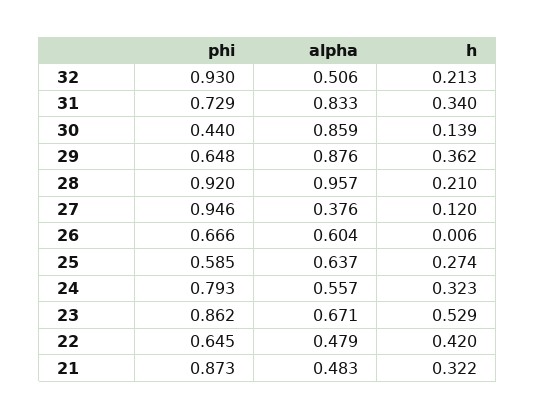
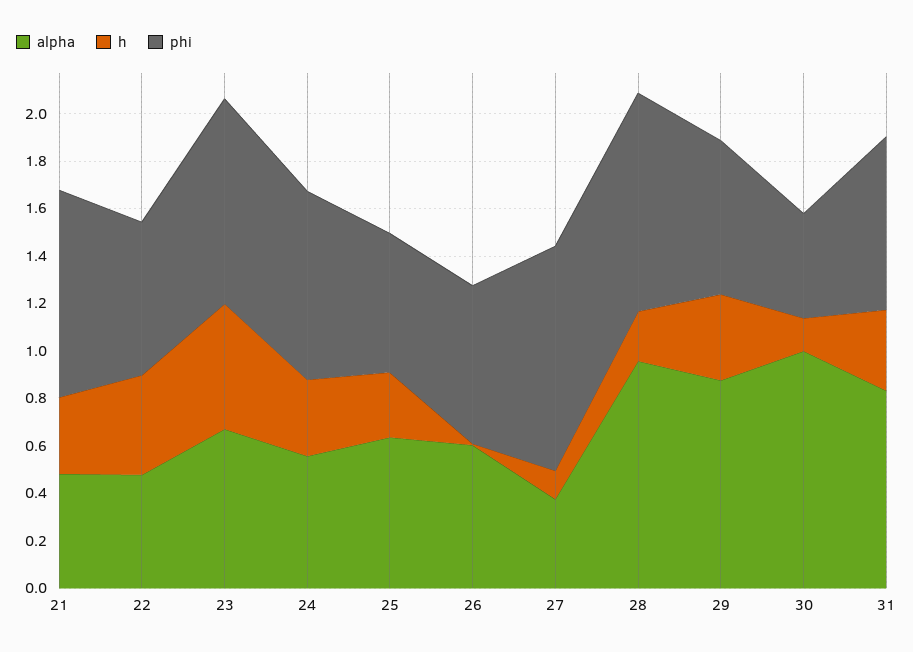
  {
    "phi": {
-     "32": 0.93,
      "31": 0.729,
      "30": 0.44,
      "29": 0.648,
      "28": 0.92,
      "27": 0.946,
      "26": 0.666,
      "25": 0.585,
      "24": 0.793,
      "23": 0.862,
      "22": 0.645,
      "21": 0.873
    },
    "alpha": {
-     "32": 0.506,
      "31": 0.833,
-     "30": 0.859,
+     "30": 1,
      "29": 0.876,
      "28": 0.957,
      "27": 0.376,
      "26": 0.604,
      "25": 0.637,
      "24": 0.557,
      "23": 0.671,
      "22": 0.479,
      "21": 0.483
    },
    "h": {
-     "32": 0.213,
      "31": 0.34,
      "30": 0.139,
      "29": 0.362,
      "28": 0.21,
      "27": 0.12,
      "26": 0.006,
      "25": 0.274,
      "24": 0.323,
      "23": 0.529,
      "22": 0.42,
      "21": 0.322
    }
  }

